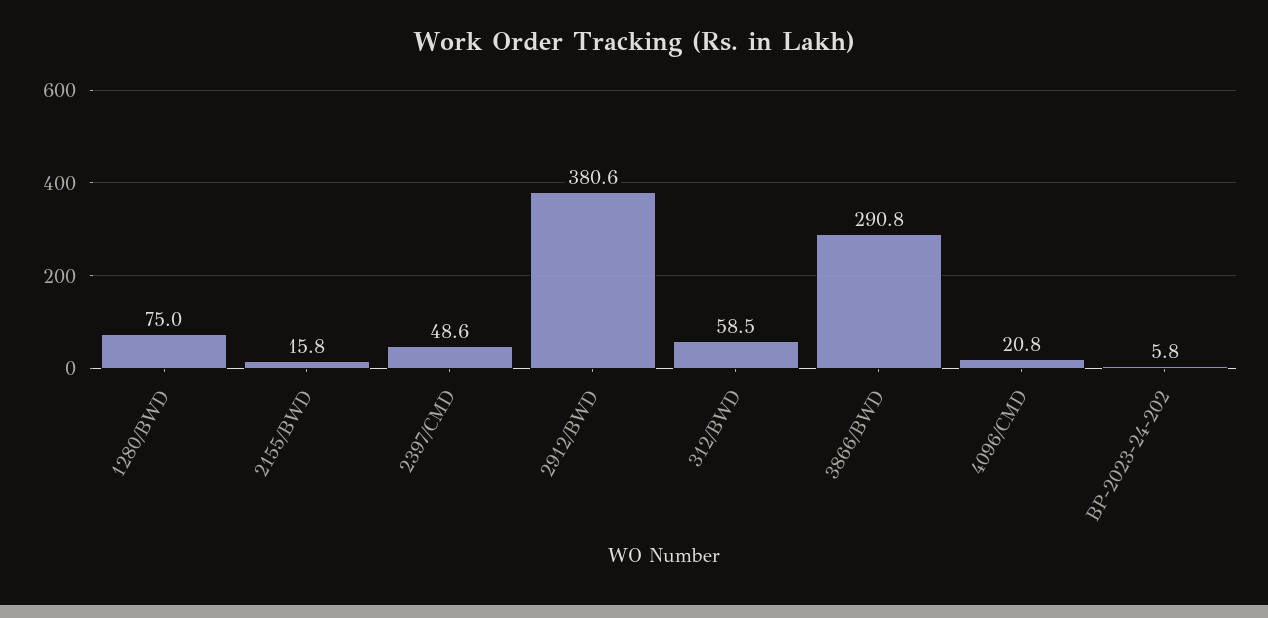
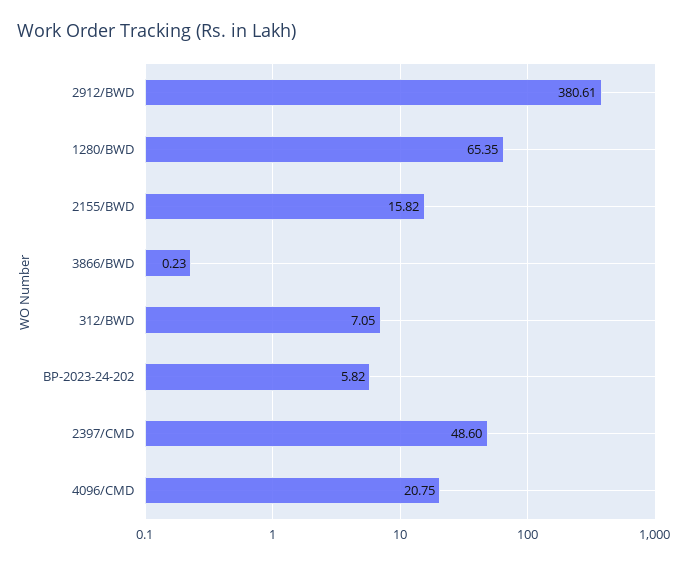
  {
-   "1280/BWD": 75,
+   "1280/BWD": 65.35,
    "2155/BWD": 15.82,
    "2397/CMD": 48.6,
    "2912/BWD": 380.61,
-   "312/BWD": 58.5,
+   "312/BWD": 7.05,
-   "3866/BWD": 290.8,
+   "3866/BWD": 0.23,
    "4096/CMD": 20.75,
    "BP-2023-24-202": 5.82
  }

